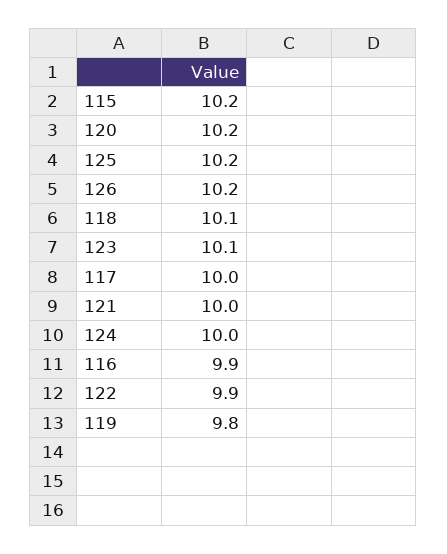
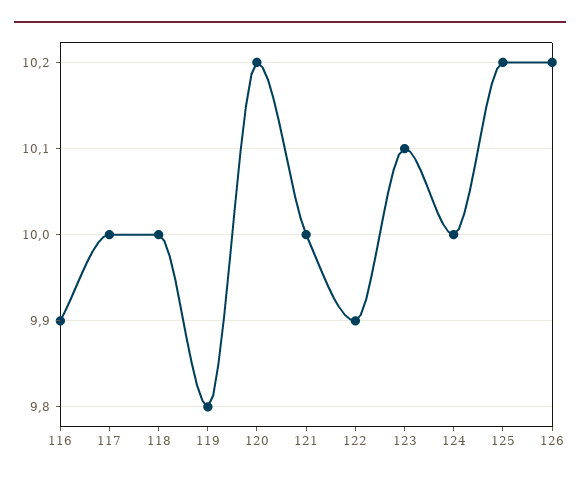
  {
-   "115": 10.2,
    "120": 10.2,
    "125": 10.2,
    "126": 10.2,
-   "118": 10.1,
+   "118": 10,
    "123": 10.1,
    "117": 10,
    "121": 10,
    "124": 10,
    "116": 9.9,
    "122": 9.9,
    "119": 9.8
  }

